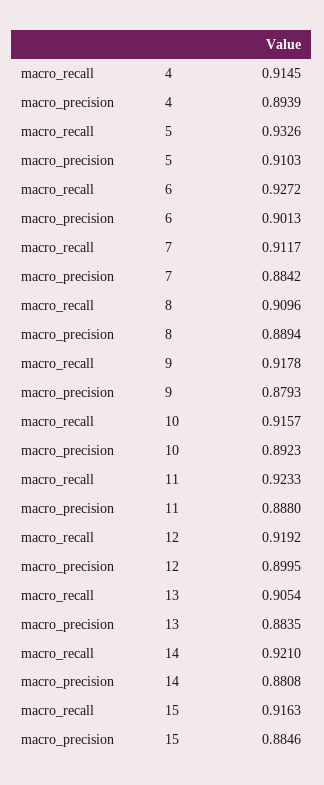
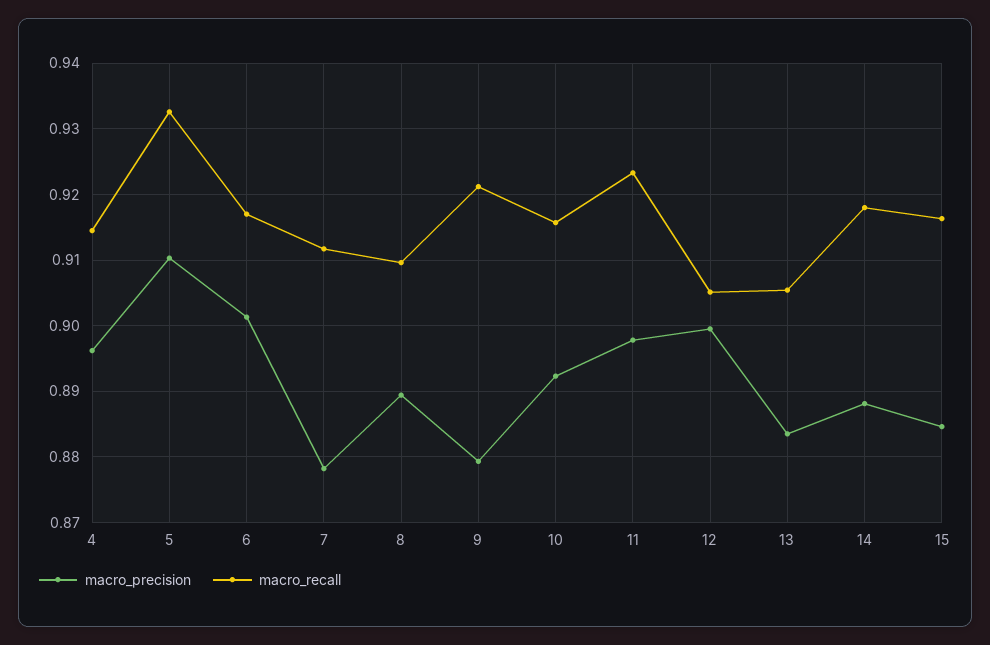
  {
    "macro_recall": {
      "4": 0.9145,
      "5": 0.9326,
-     "6": 0.9272,
+     "6": 0.917,
      "7": 0.9117,
      "8": 0.9096,
-     "9": 0.9178,
+     "9": 0.921,
      "10": 0.9157,
      "11": 0.9233,
-     "12": 0.9192,
+     "12": 0.905,
      "13": 0.9054,
-     "14": 0.921,
+     "14": 0.918,
      "15": 0.9163
    },
    "macro_precision": {
-     "4": 0.8939,
+     "4": 0.896,
      "5": 0.9103,
      "6": 0.9013,
-     "7": 0.8842,
+     "7": 0.878,
      "8": 0.8894,
      "9": 0.8793,
      "10": 0.8923,
-     "11": 0.888,
+     "11": 0.898,
      "12": 0.8995,
      "13": 0.8835,
-     "14": 0.8808,
+     "14": 0.888,
      "15": 0.8846
    }
  }

